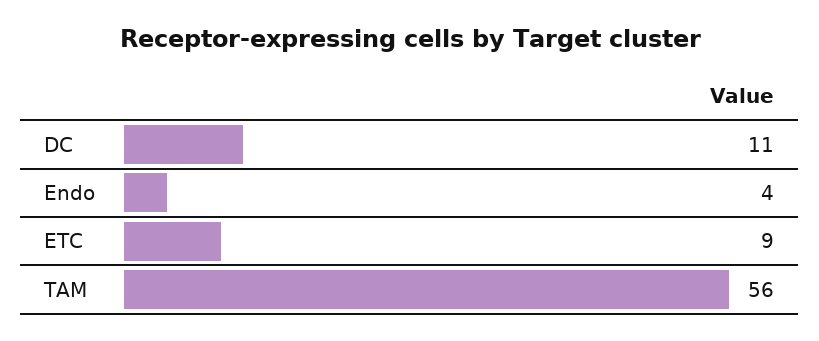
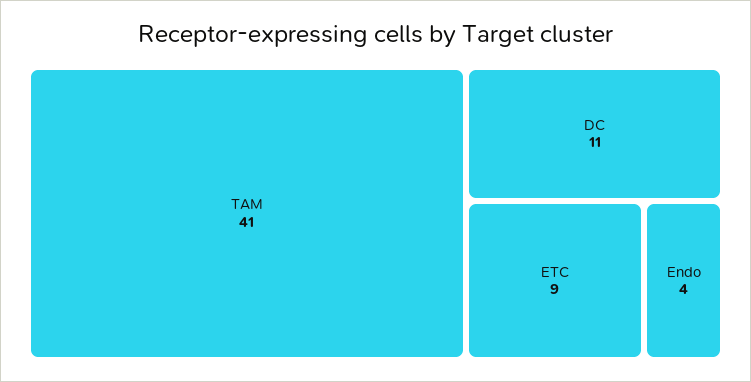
  {
    "DC": 11,
    "Endo": 4,
    "ETC": 9,
-   "TAM": 56
+   "TAM": 41
  }

